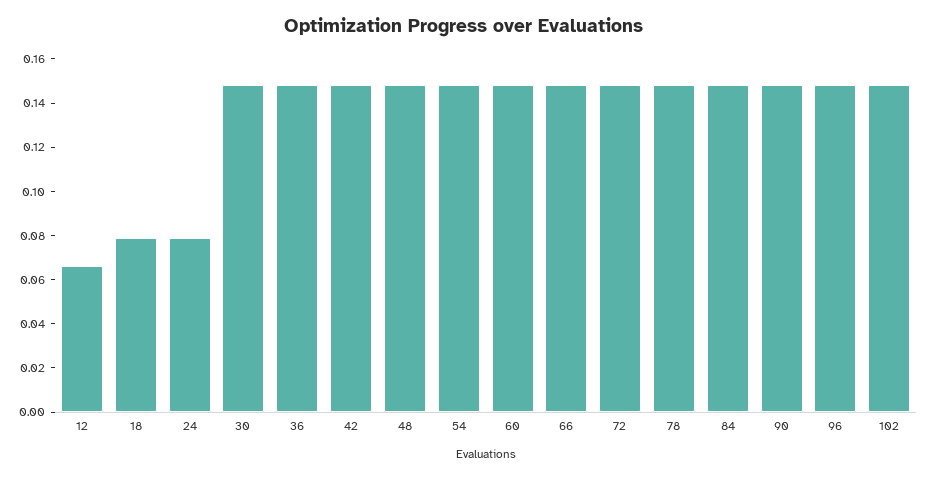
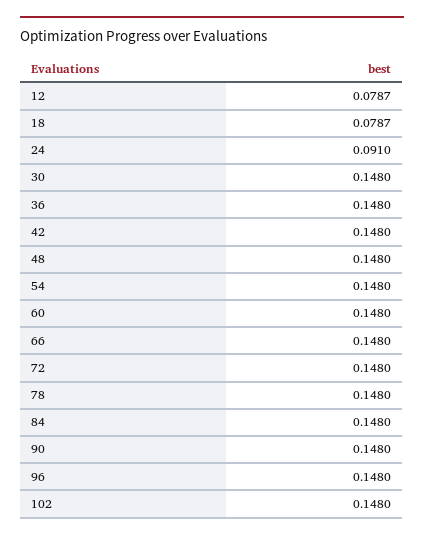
  {
-   "12": 0.065,
+   "12": 0.0787,
    "18": 0.0787,
-   "24": 0.08,
+   "24": 0.091,
    "30": 0.148,
    "36": 0.148,
    "42": 0.148,
    "48": 0.148,
    "54": 0.148,
    "60": 0.148,
    "66": 0.148,
    "72": 0.148,
    "78": 0.148,
    "84": 0.148,
    "90": 0.148,
    "96": 0.148,
    "102": 0.148
  }

